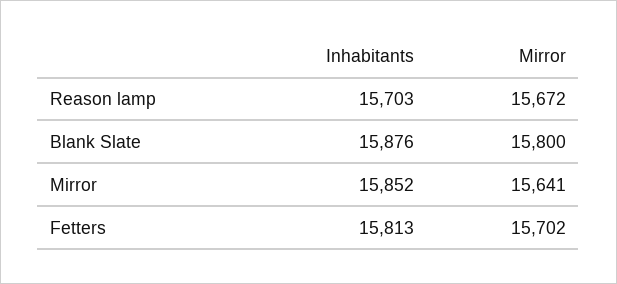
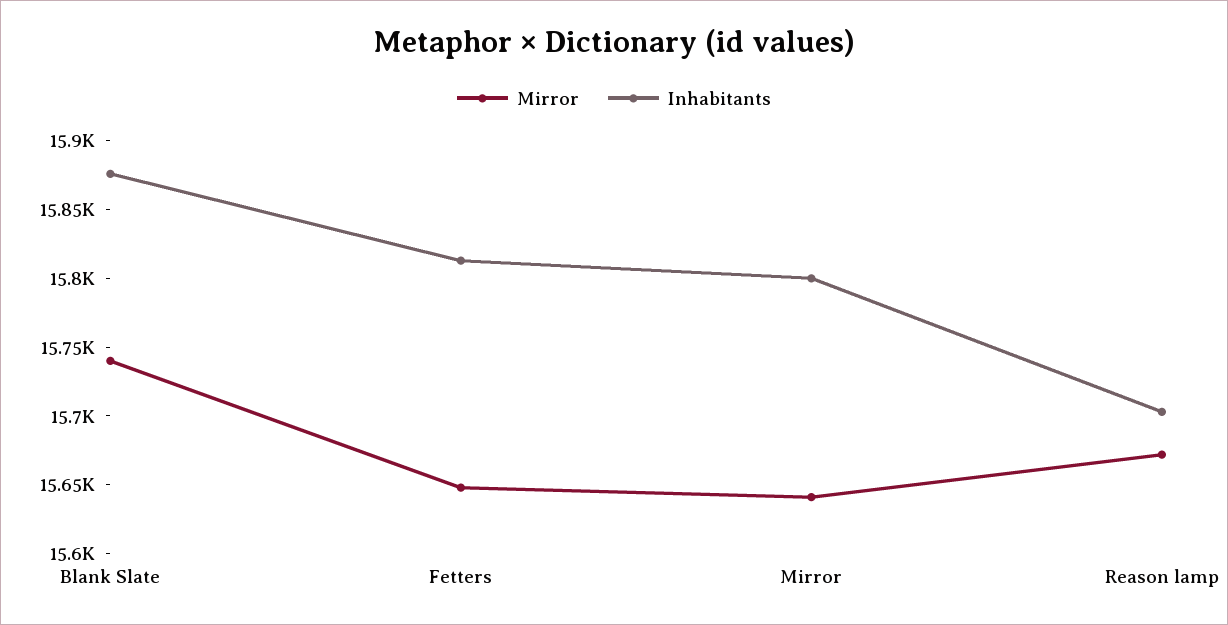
  {
    "Inhabitants": {
      "Reason lamp": 15703,
      "Blank Slate": 15876,
-     "Mirror": 15852,
+     "Mirror": 15800,
      "Fetters": 15813
    },
    "Mirror": {
      "Reason lamp": 15672,
-     "Blank Slate": 15800,
+     "Blank Slate": 15740,
      "Mirror": 15641,
-     "Fetters": 15702
+     "Fetters": 15650
    }
  }

